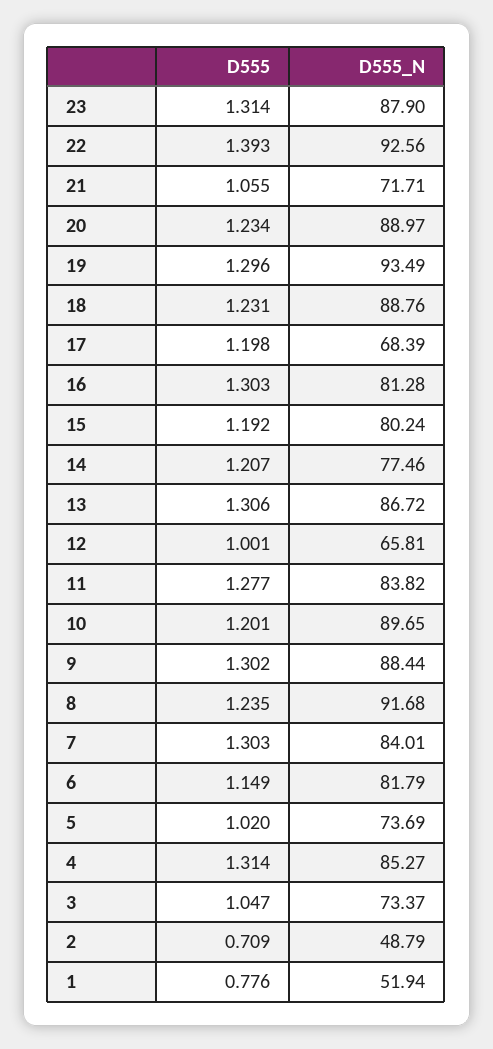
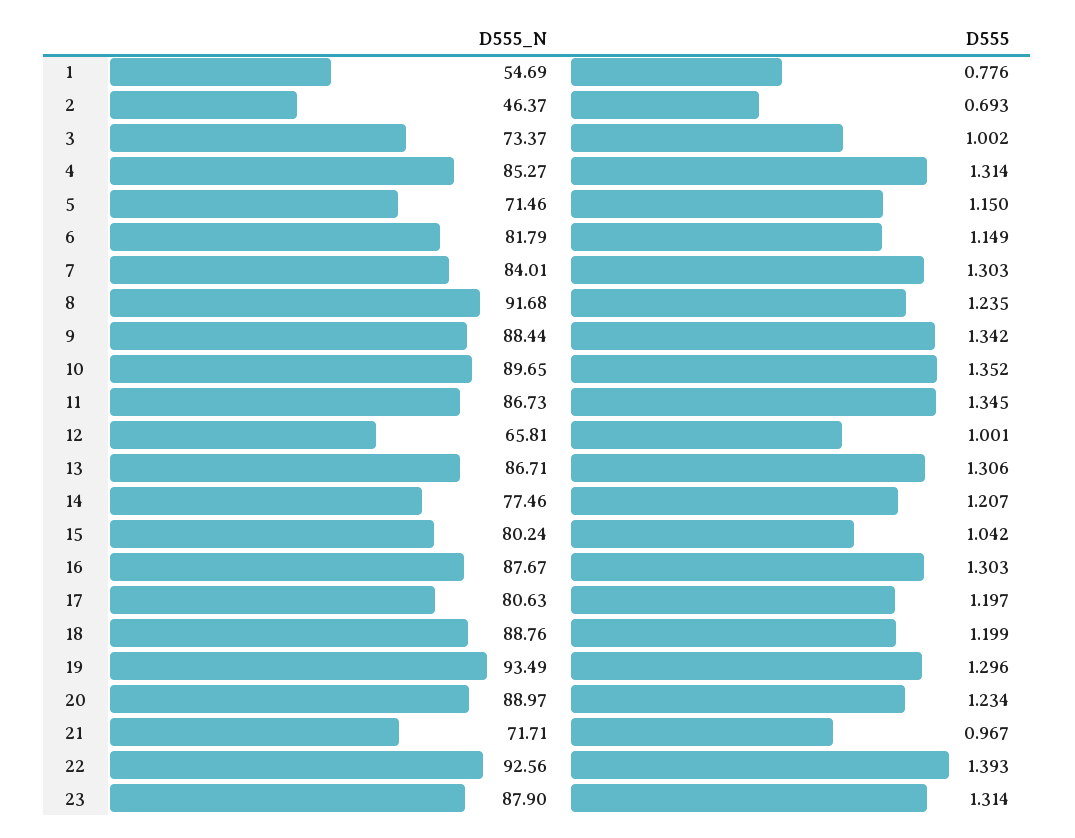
  {
    "D555": {
      "23": 1.314,
      "22": 1.393,
-     "21": 1.055,
+     "21": 0.967,
      "20": 1.234,
      "19": 1.296,
-     "18": 1.231,
+     "18": 1.199,
-     "17": 1.198,
+     "17": 1.197,
      "16": 1.303,
-     "15": 1.192,
+     "15": 1.042,
      "14": 1.207,
      "13": 1.306,
      "12": 1.001,
-     "11": 1.277,
+     "11": 1.345,
-     "10": 1.201,
+     "10": 1.352,
-     "9": 1.302,
+     "9": 1.342,
      "8": 1.235,
      "7": 1.303,
      "6": 1.149,
-     "5": 1.02,
+     "5": 1.15,
      "4": 1.314,
-     "3": 1.047,
+     "3": 1.002,
-     "2": 0.709,
+     "2": 0.693,
      "1": 0.776
    },
    "D555_N": {
      "23": 87.9,
      "22": 92.56,
      "21": 71.71,
      "20": 88.97,
      "19": 93.49,
      "18": 88.76,
-     "17": 68.39,
+     "17": 80.63,
-     "16": 81.28,
+     "16": 87.67,
      "15": 80.24,
      "14": 77.46,
-     "13": 86.72,
+     "13": 86.71,
      "12": 65.81,
-     "11": 83.82,
+     "11": 86.73,
      "10": 89.65,
      "9": 88.44,
      "8": 91.68,
      "7": 84.01,
      "6": 81.79,
-     "5": 73.69,
+     "5": 71.46,
      "4": 85.27,
      "3": 73.37,
-     "2": 48.79,
+     "2": 46.37,
-     "1": 51.94
+     "1": 54.69
    }
  }

